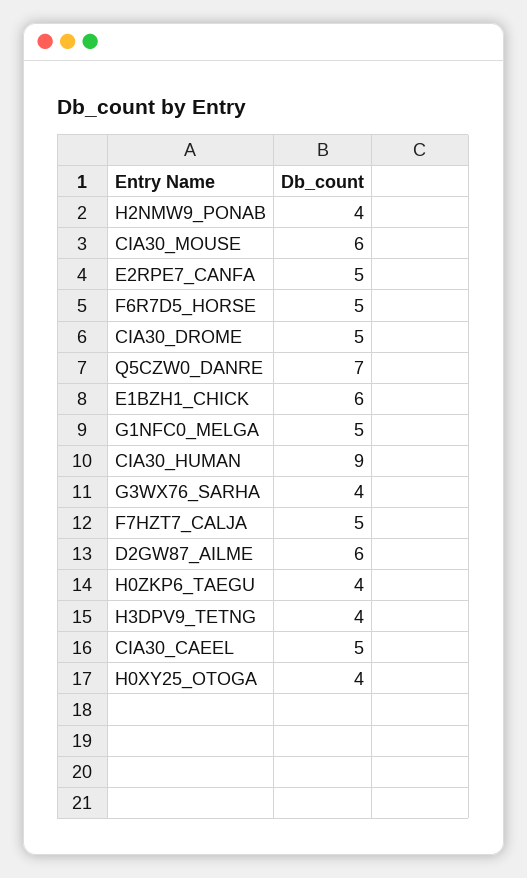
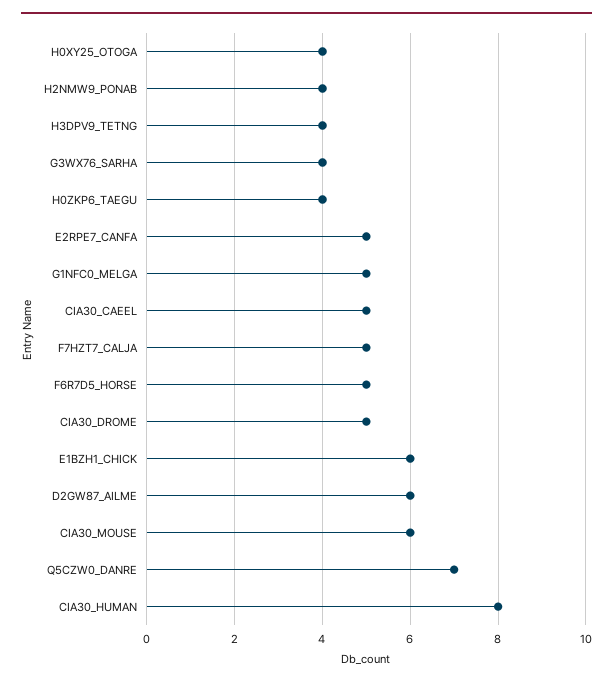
  {
    "H2NMW9_PONAB": 4,
    "CIA30_MOUSE": 6,
    "E2RPE7_CANFA": 5,
    "F6R7D5_HORSE": 5,
    "CIA30_DROME": 5,
    "Q5CZW0_DANRE": 7,
    "E1BZH1_CHICK": 6,
    "G1NFC0_MELGA": 5,
-   "CIA30_HUMAN": 9,
+   "CIA30_HUMAN": 8,
    "G3WX76_SARHA": 4,
    "F7HZT7_CALJA": 5,
    "D2GW87_AILME": 6,
    "H0ZKP6_TAEGU": 4,
    "H3DPV9_TETNG": 4,
    "CIA30_CAEEL": 5,
    "H0XY25_OTOGA": 4
  }

